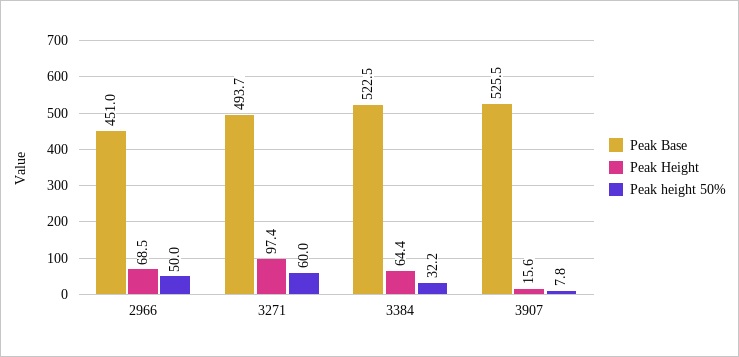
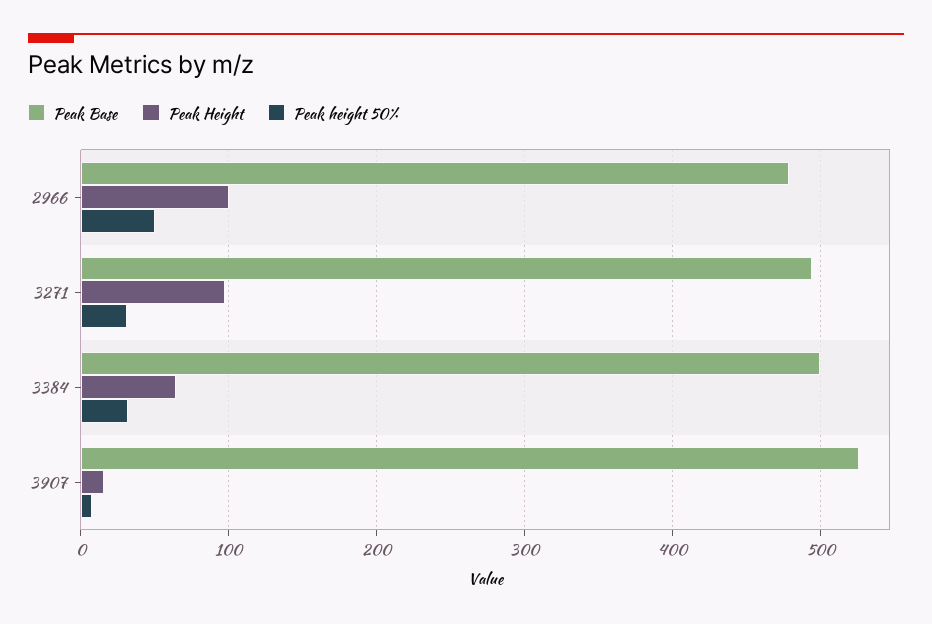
  {
    "Peak Base": {
-     "2966": 451,
+     "2966": 480,
      "3271": 493.7,
-     "3384": 522.5,
+     "3384": 500,
      "3907": 525.5
    },
    "Peak Height": {
-     "2966": 68.5,
+     "2966": 100,
      "3271": 97.4,
      "3384": 64.4,
      "3907": 15.6
    },
    "Peak height 50%": {
      "2966": 50,
-     "3271": 60,
+     "3271": 30,
      "3384": 32.2,
      "3907": 7.8
    }
  }

